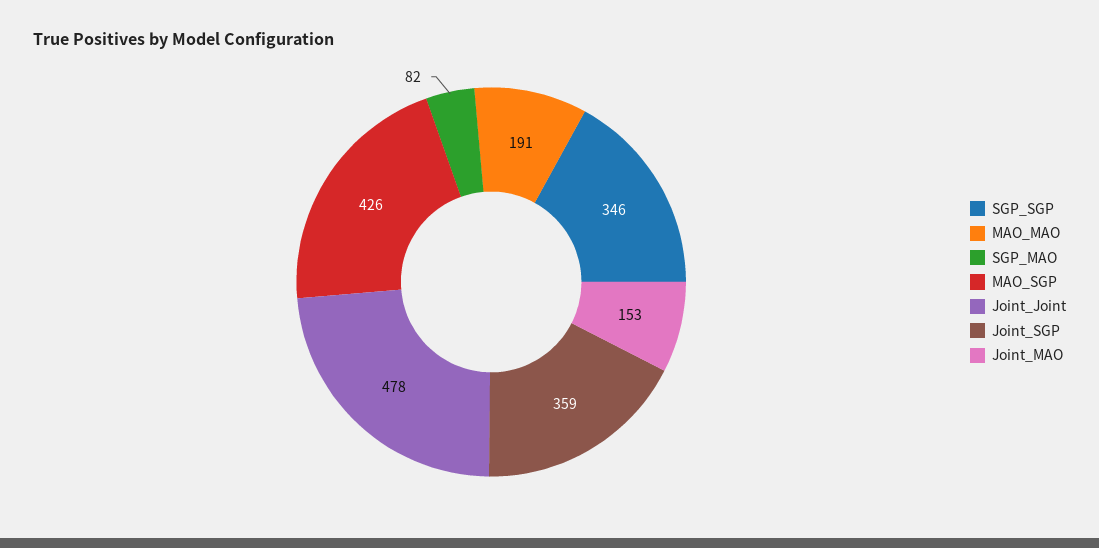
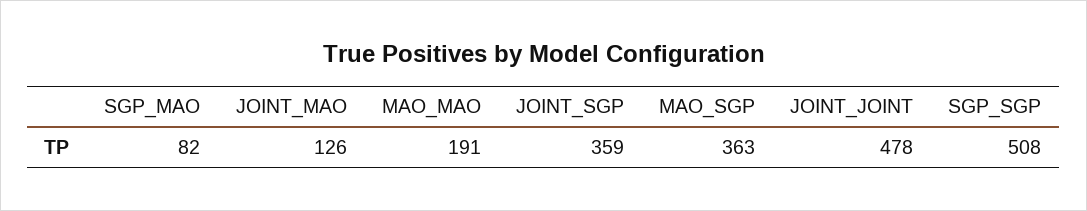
  {
-   "SGP_SGP": 346,
+   "SGP_SGP": 508,
    "MAO_MAO": 191,
    "SGP_MAO": 82,
-   "MAO_SGP": 426,
+   "MAO_SGP": 363,
    "Joint_Joint": 478,
    "Joint_SGP": 359,
-   "Joint_MAO": 153
+   "Joint_MAO": 126
  }

